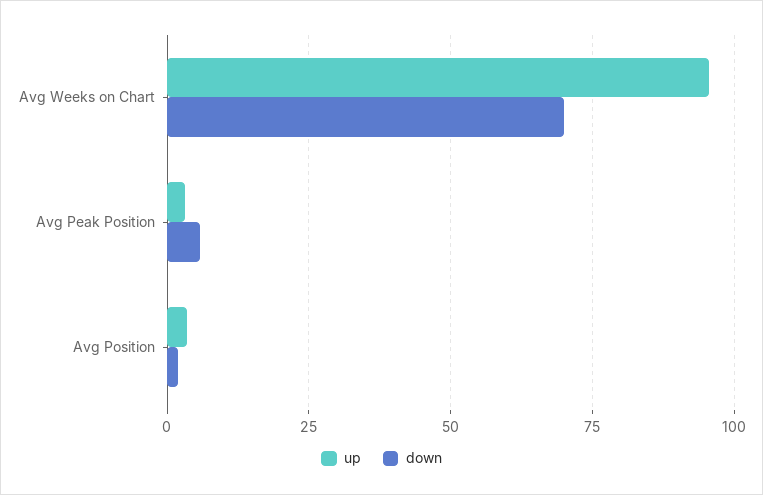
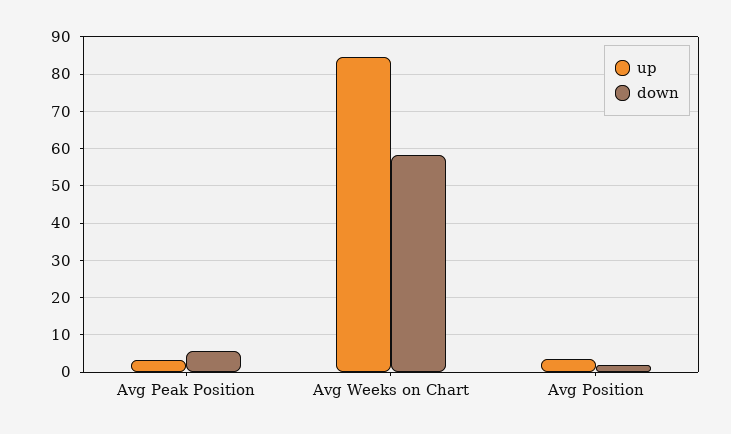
  {
    "up": {
-     "Avg Weeks on Chart": 95,
+     "Avg Weeks on Chart": 84,
      "Avg Peak Position": 4,
      "Avg Position": 4
    },
    "down": {
-     "Avg Weeks on Chart": 70,
+     "Avg Weeks on Chart": 58,
      "Avg Peak Position": 6,
      "Avg Position": 2
    }
  }

